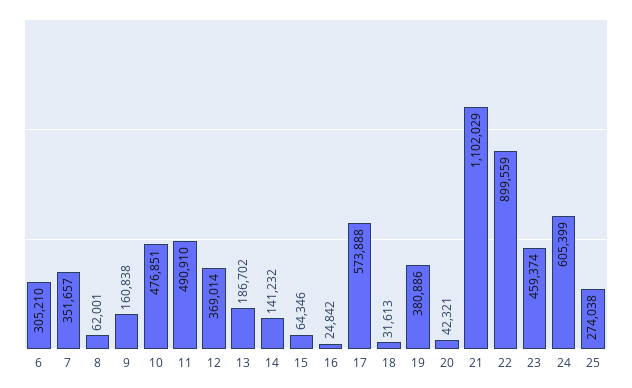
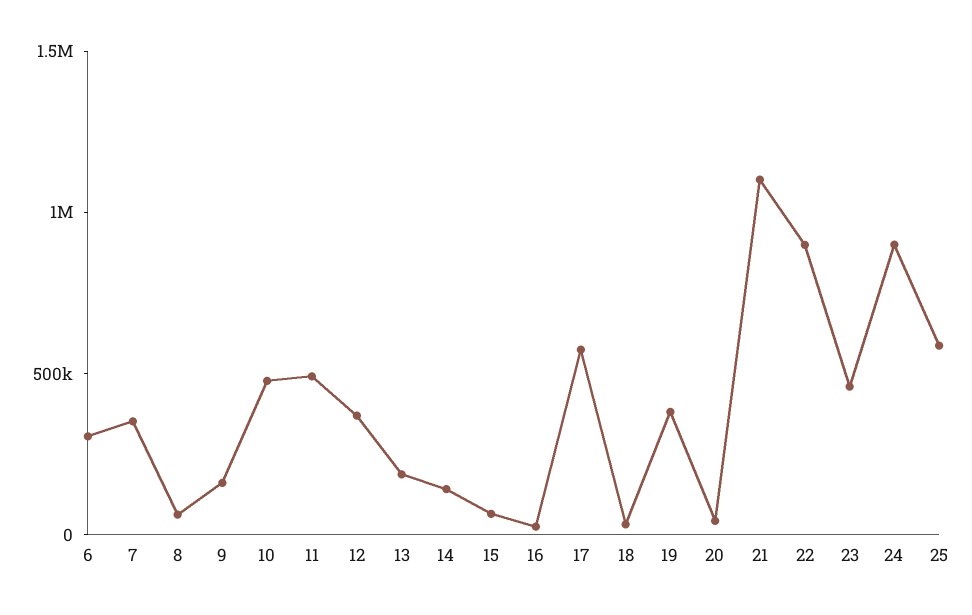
  {
    "6": 305210,
    "7": 351657,
    "8": 62001,
    "9": 160838,
    "10": 476851,
    "11": 490910,
    "12": 369014,
    "13": 186702,
    "14": 141232,
    "15": 64346,
    "16": 24842,
    "17": 573888,
    "18": 31613,
    "19": 380886,
    "20": 42321,
    "21": 1102029,
    "22": 899559,
    "23": 459374,
-   "24": 605399,
+   "24": 900000,
-   "25": 274038
+   "25": 600000
  }

